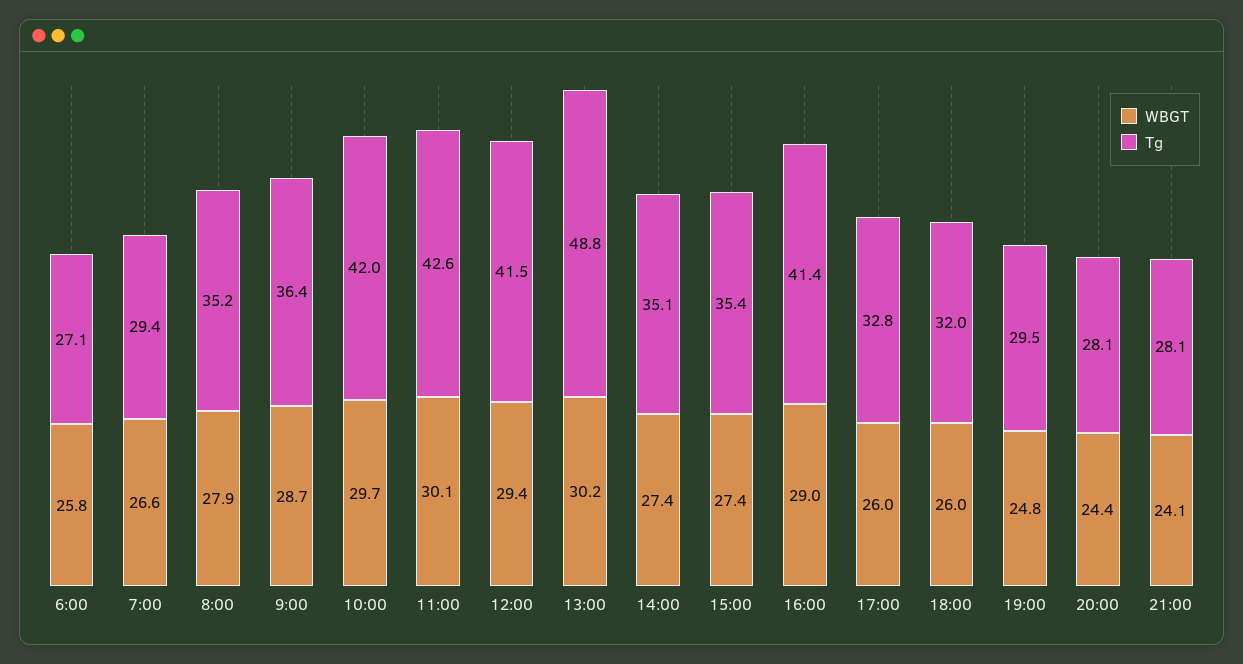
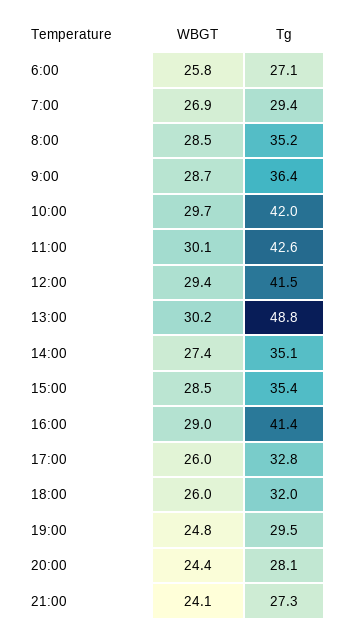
  {
    "WBGT": {
      "6:00": 25.8,
-     "7:00": 26.6,
+     "7:00": 26.9,
-     "8:00": 27.9,
+     "8:00": 28.5,
      "9:00": 28.7,
      "10:00": 29.7,
      "11:00": 30.1,
      "12:00": 29.4,
      "13:00": 30.2,
      "14:00": 27.4,
-     "15:00": 27.4,
+     "15:00": 28.5,
      "16:00": 29,
      "17:00": 26,
      "18:00": 26,
      "19:00": 24.8,
      "20:00": 24.4,
      "21:00": 24.1
    },
    "Tg": {
      "6:00": 27.1,
      "7:00": 29.4,
      "8:00": 35.2,
      "9:00": 36.4,
      "10:00": 42,
      "11:00": 42.6,
      "12:00": 41.5,
      "13:00": 48.8,
      "14:00": 35.1,
      "15:00": 35.4,
      "16:00": 41.4,
      "17:00": 32.8,
      "18:00": 32,
      "19:00": 29.5,
      "20:00": 28.1,
-     "21:00": 28.1
+     "21:00": 27.3
    }
  }

